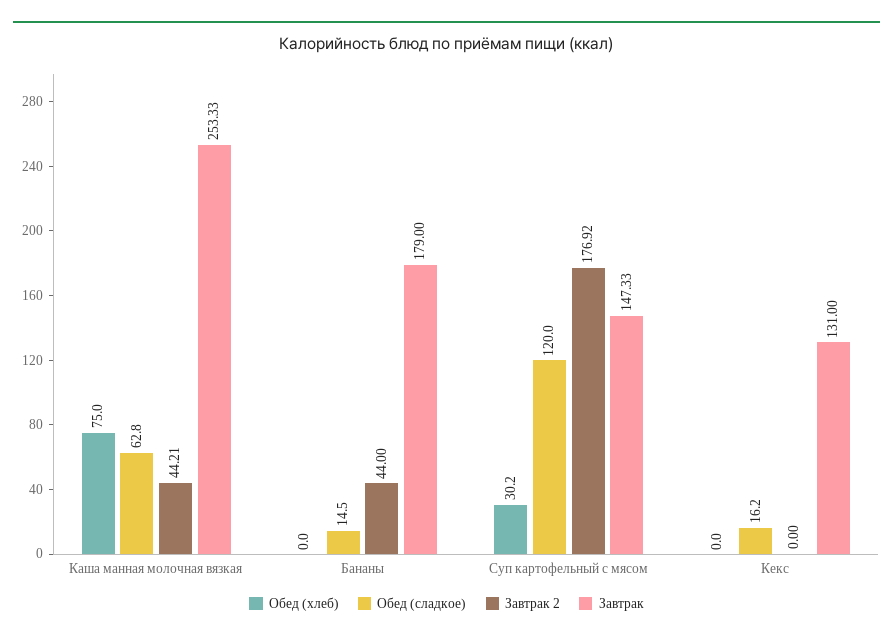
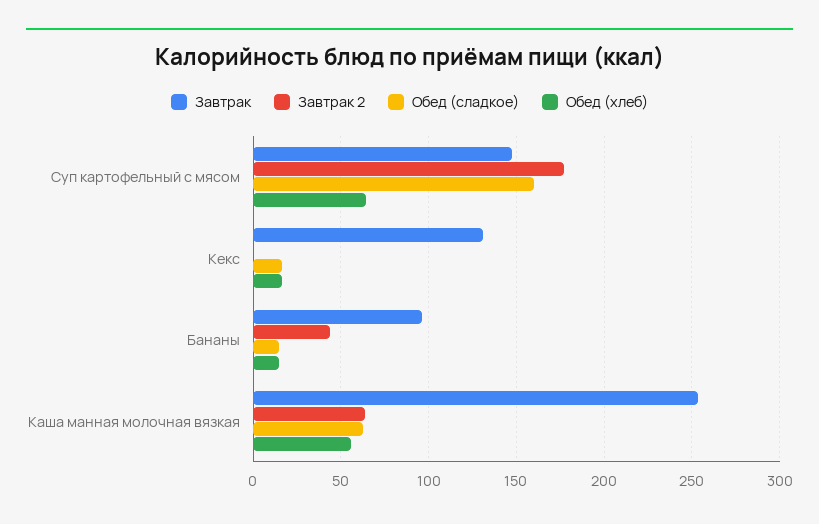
  {
    "Обед (хлеб)": {
-     "Каша манная молочная вязкая": 75,
+     "Каша манная молочная вязкая": 55,
-     "Бананы": 0,
+     "Бананы": 15,
-     "Суп картофельный с мясом": 30.2,
+     "Суп картофельный с мясом": 65,
-     "Кекс": 0
+     "Кекс": 15
    },
    "Обед (сладкое)": {
      "Каша манная молочная вязкая": 62.8,
      "Бананы": 14.5,
-     "Суп картофельный с мясом": 120,
+     "Суп картофельный с мясом": 160,
      "Кекс": 16.2
    },
    "Завтрак 2": {
-     "Каша манная молочная вязкая": 44.21,
+     "Каша манная молочная вязкая": 65,
      "Бананы": 44,
      "Суп картофельный с мясом": 176.92,
      "Кекс": 0
    },
    "Завтрак": {
      "Каша манная молочная вязкая": 253.33,
-     "Бананы": 179,
+     "Бананы": 95,
      "Суп картофельный с мясом": 147.33,
      "Кекс": 131
    }
  }

